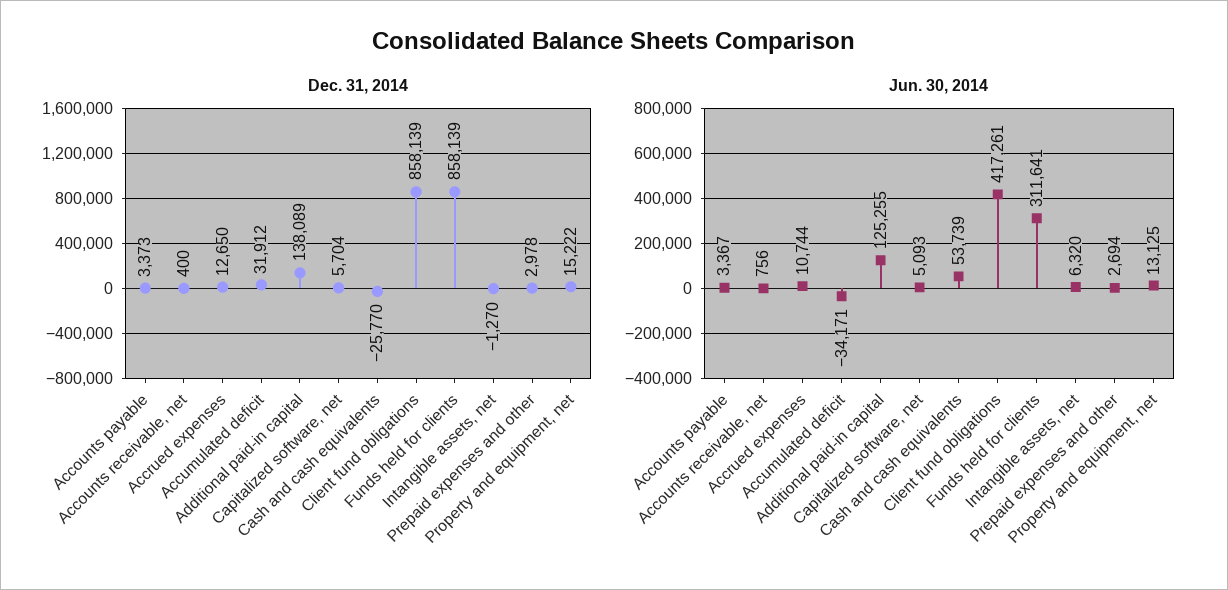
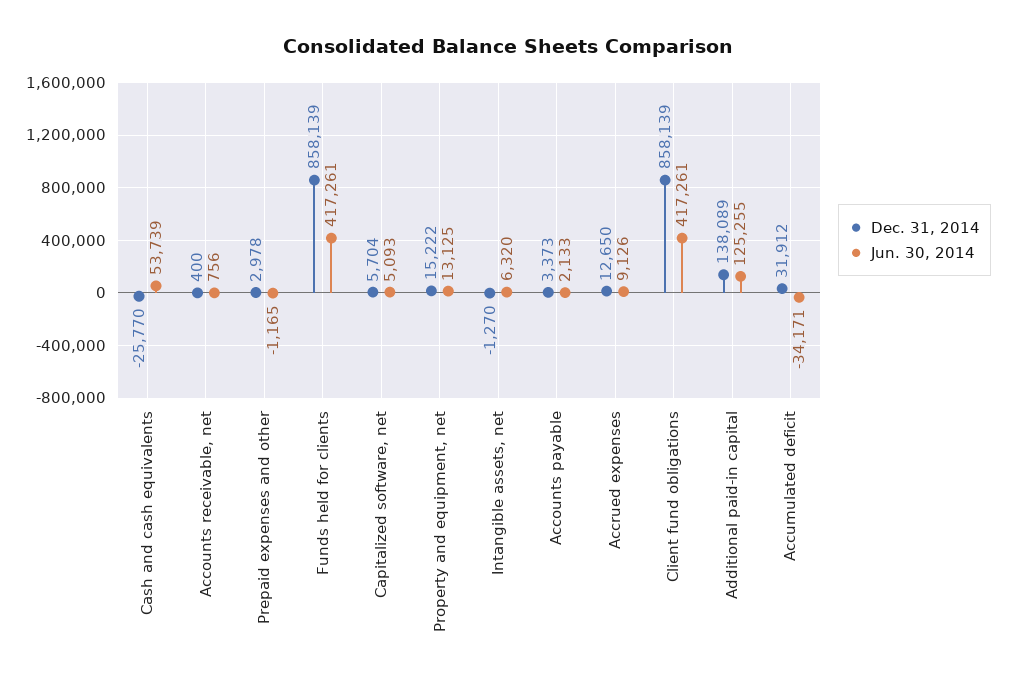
  {
    "Dec. 31, 2014": {
      "Accounts payable": 3373,
      "Accounts receivable, net": 400,
      "Accrued expenses": 12650,
      "Accumulated deficit": 31912,
      "Additional paid-in capital": 138089,
      "Capitalized software, net": 5704,
      "Cash and cash equivalents": -25770,
      "Client fund obligations": 858139,
      "Funds held for clients": 858139,
      "Intangible assets, net": -1270,
      "Prepaid expenses and other": 2978,
      "Property and equipment, net": 15222
    },
    "Jun. 30, 2014": {
-     "Accounts payable": 3367,
+     "Accounts payable": 2133,
      "Accounts receivable, net": 756,
-     "Accrued expenses": 10744,
+     "Accrued expenses": 9126,
      "Accumulated deficit": -34171,
      "Additional paid-in capital": 125255,
      "Capitalized software, net": 5093,
      "Cash and cash equivalents": 53739,
      "Client fund obligations": 417261,
-     "Funds held for clients": 311641,
+     "Funds held for clients": 417261,
      "Intangible assets, net": 6320,
-     "Prepaid expenses and other": 2694,
+     "Prepaid expenses and other": -1165,
      "Property and equipment, net": 13125
    }
  }

